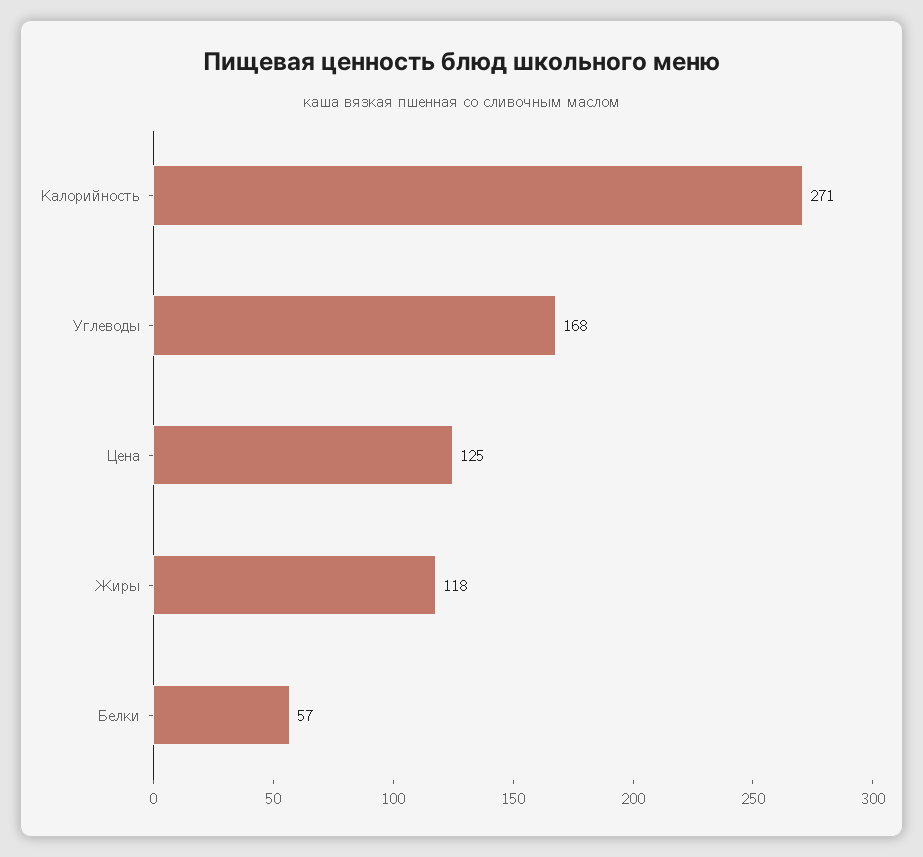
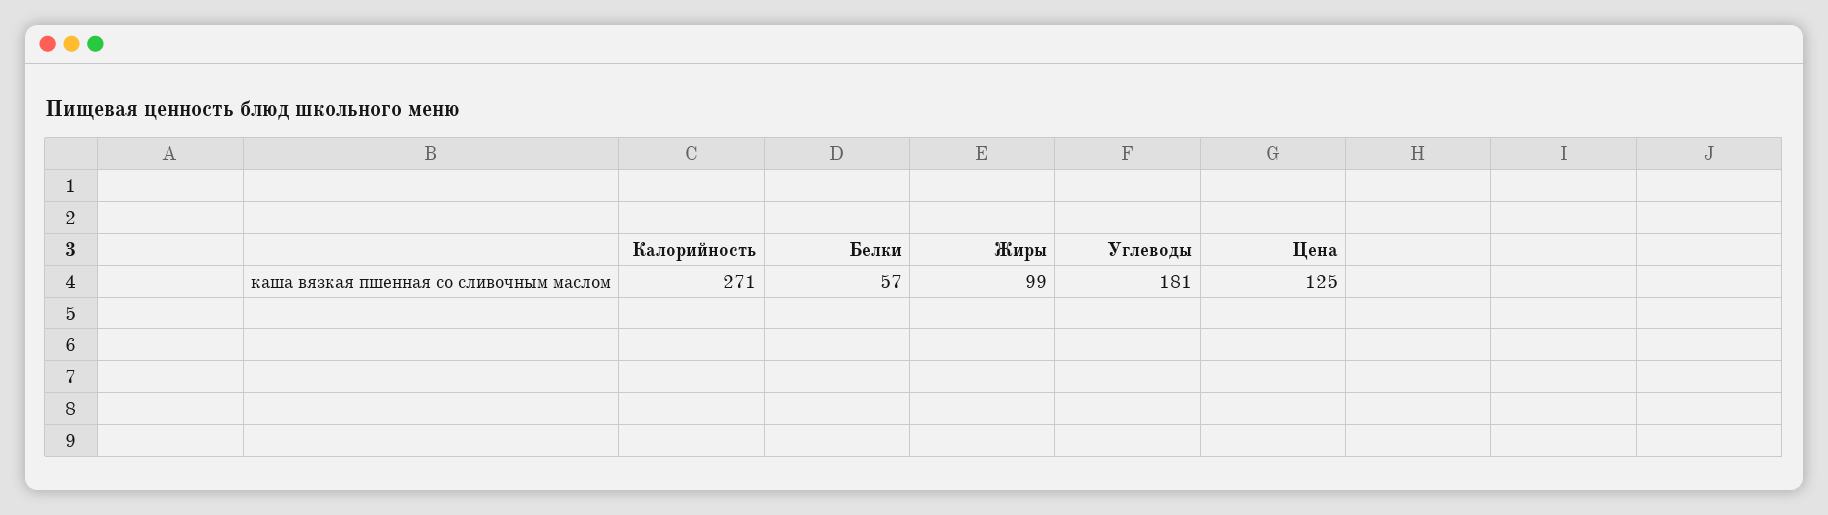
  {
    "Калорийность": 271,
-   "Углеводы": 168,
+   "Углеводы": 181,
    "Цена": 125,
-   "Жиры": 118,
+   "Жиры": 99,
    "Белки": 57
  }

